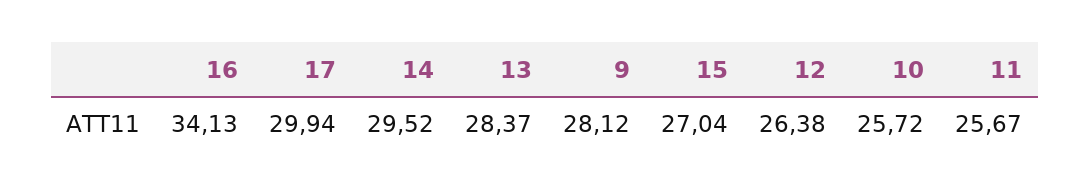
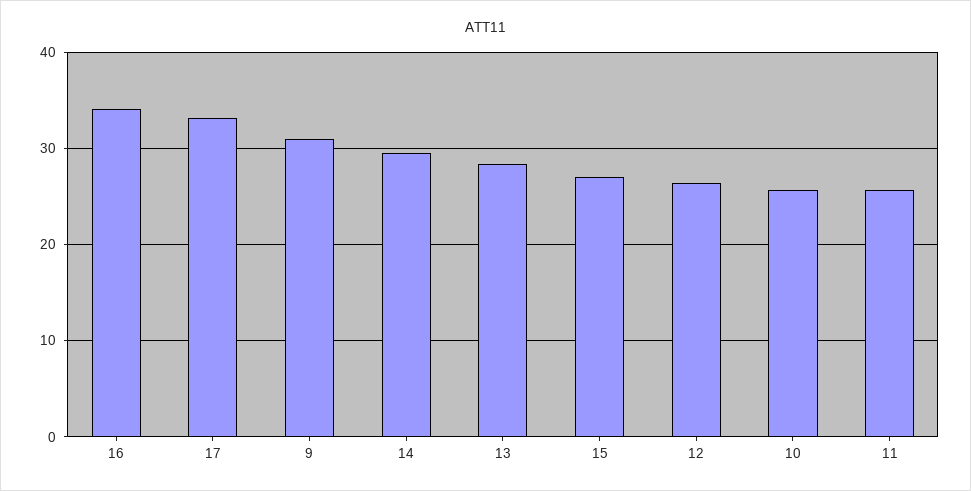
  {
    "16": 34.13,
-   "17": 29.94,
+   "17": 33,
    "14": 29.52,
    "13": 28.37,
-   "9": 28.12,
+   "9": 31,
    "15": 27.04,
    "12": 26.38,
    "10": 25.72,
    "11": 25.67
  }

